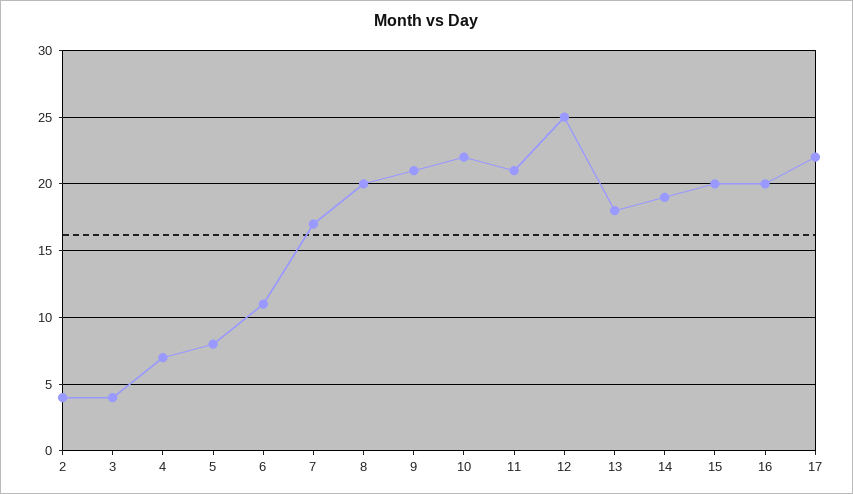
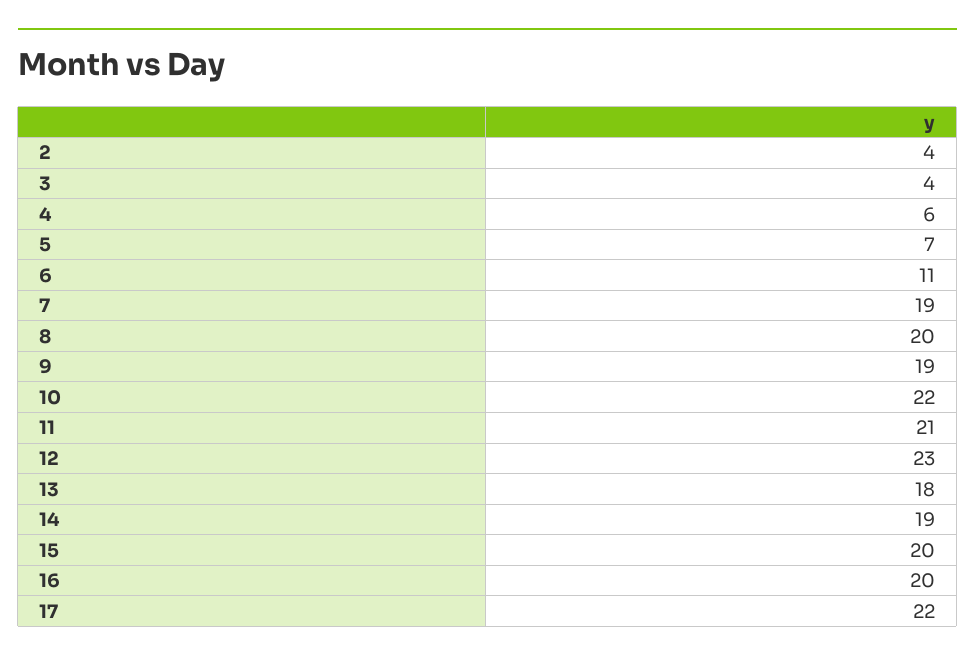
  {
    "2": 4,
    "3": 4,
-   "4": 7,
+   "4": 6,
-   "5": 8,
+   "5": 7,
    "6": 11,
-   "7": 17,
+   "7": 19,
    "8": 20,
-   "9": 21,
+   "9": 19,
    "10": 22,
    "11": 21,
-   "12": 25,
+   "12": 23,
    "13": 18,
    "14": 19,
    "15": 20,
    "16": 20,
    "17": 22
  }

